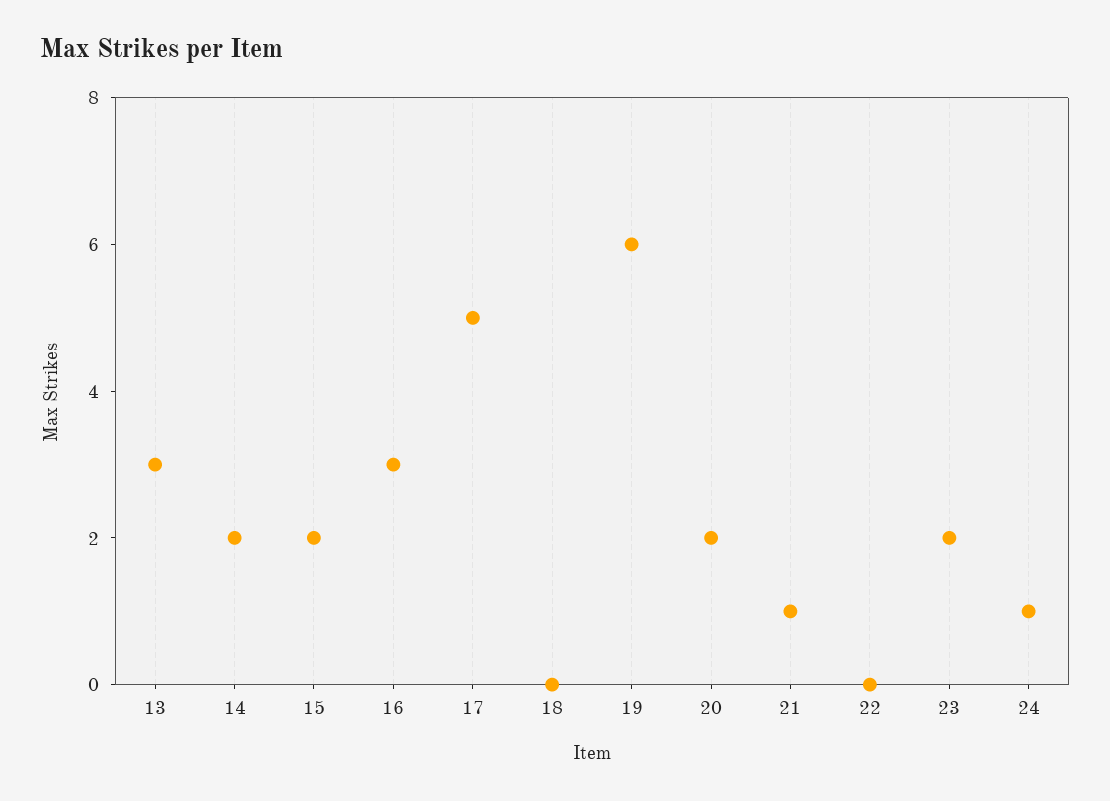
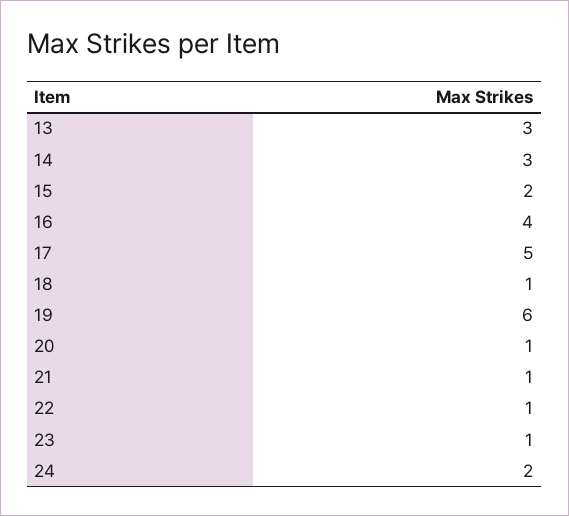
  {
    "13": 3,
-   "14": 2,
+   "14": 3,
    "15": 2,
-   "16": 3,
+   "16": 4,
    "17": 5,
-   "18": 0,
+   "18": 1,
    "19": 6,
-   "20": 2,
+   "20": 1,
    "21": 1,
-   "22": 0,
+   "22": 1,
-   "23": 2,
+   "23": 1,
-   "24": 1
+   "24": 2
  }

